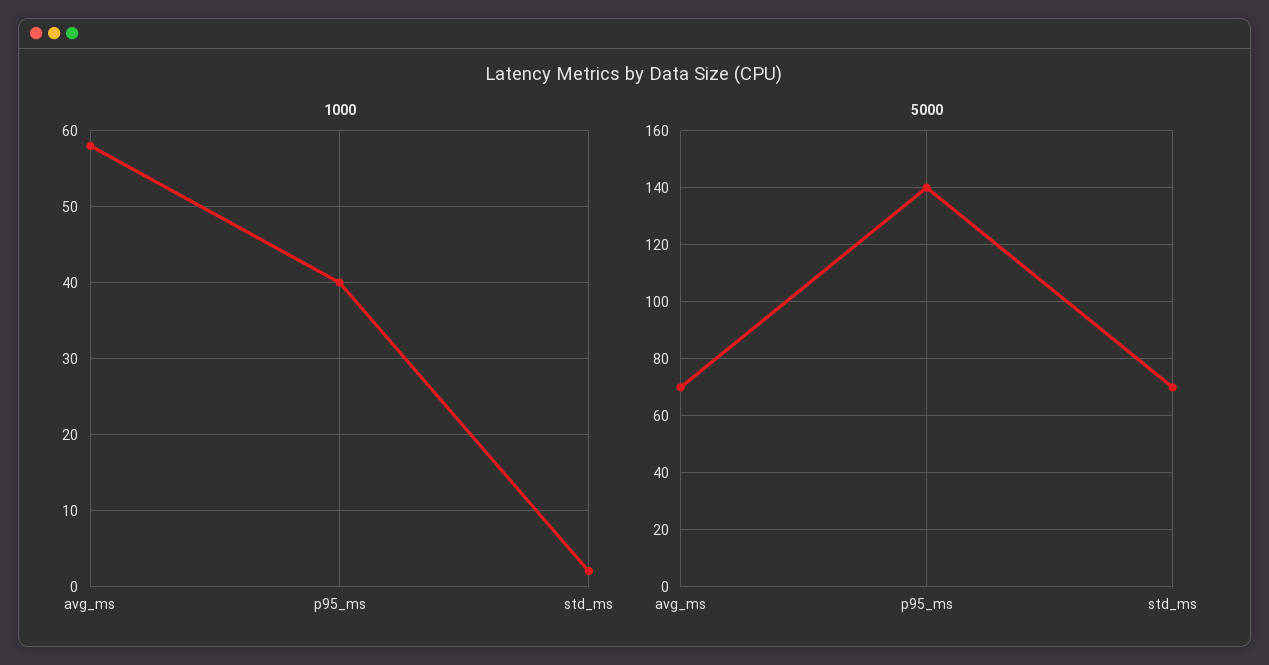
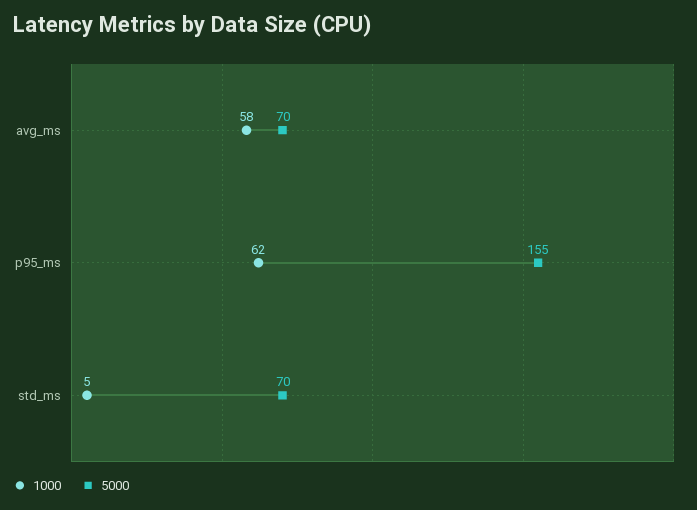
  {
    "1000": {
      "avg_ms": 58,
-     "p95_ms": 40,
+     "p95_ms": 62,
-     "std_ms": 2
+     "std_ms": 5
    },
    "5000": {
      "avg_ms": 70,
-     "p95_ms": 140,
+     "p95_ms": 155,
      "std_ms": 70
    }
  }

